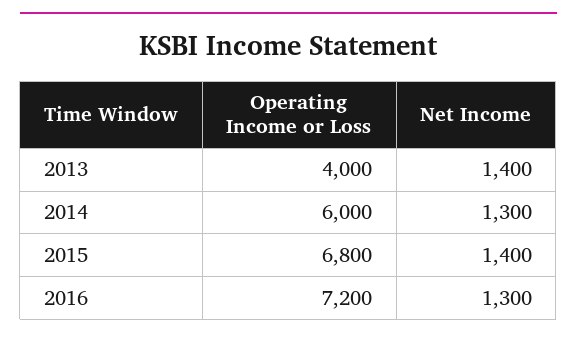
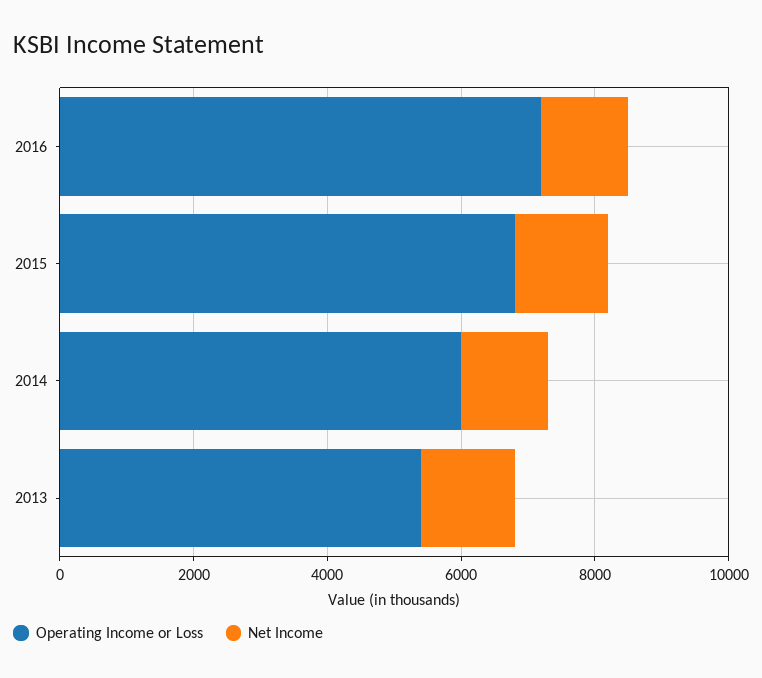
  {
    "Operating Income or Loss": {
-     "2013": 4000,
+     "2013": 5500,
      "2014": 6000,
      "2015": 6800,
      "2016": 7200
    },
    "Net Income": {
      "2013": 1400,
      "2014": 1300,
      "2015": 1400,
      "2016": 1300
    }
  }

